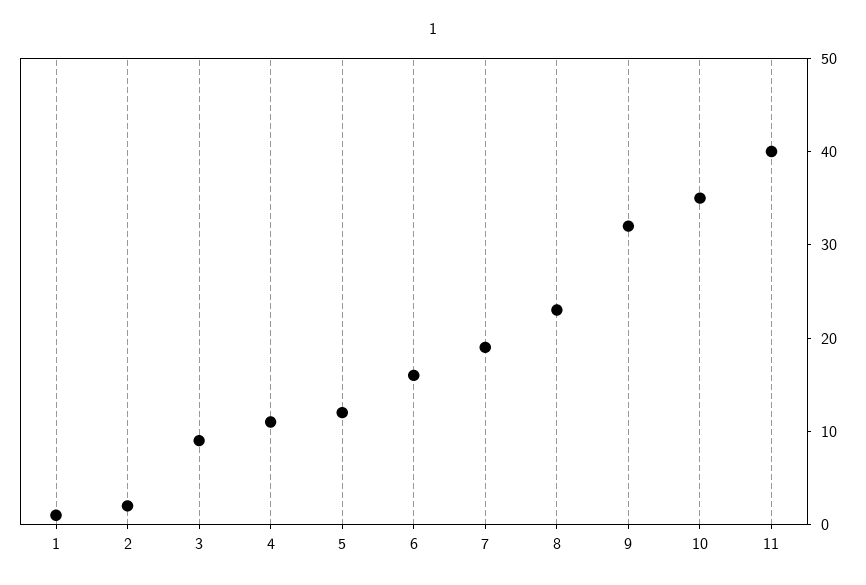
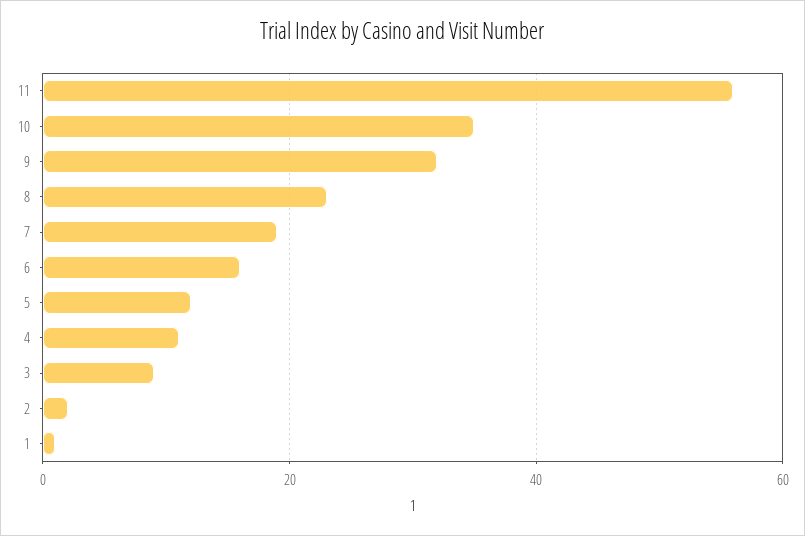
  {
    "1": 1,
    "2": 2,
    "3": 9,
    "4": 11,
    "5": 12,
    "6": 16,
    "7": 19,
    "8": 23,
    "9": 32,
    "10": 35,
-   "11": 40
+   "11": 55
  }

